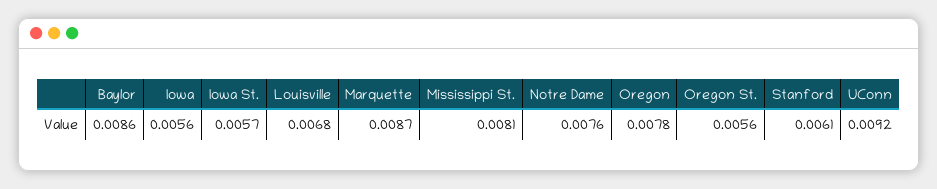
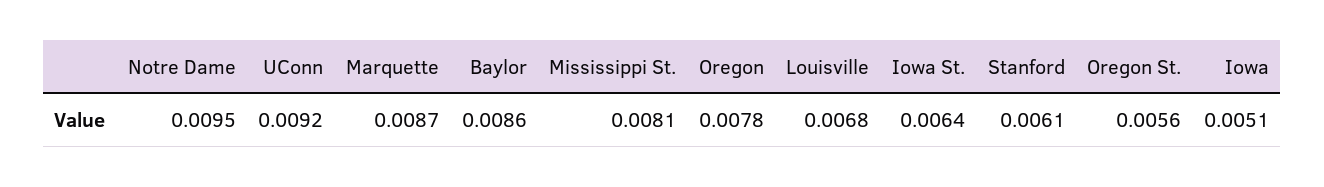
  {
    "Baylor": 0.0086,
-   "Iowa": 0.0056,
+   "Iowa": 0.0051,
-   "Iowa St.": 0.0057,
+   "Iowa St.": 0.0064,
    "Louisville": 0.0068,
    "Marquette": 0.0087,
    "Mississippi St.": 0.0081,
-   "Notre Dame": 0.0076,
+   "Notre Dame": 0.0095,
    "Oregon": 0.0078,
    "Oregon St.": 0.0056,
    "Stanford": 0.0061,
    "UConn": 0.0092
  }

